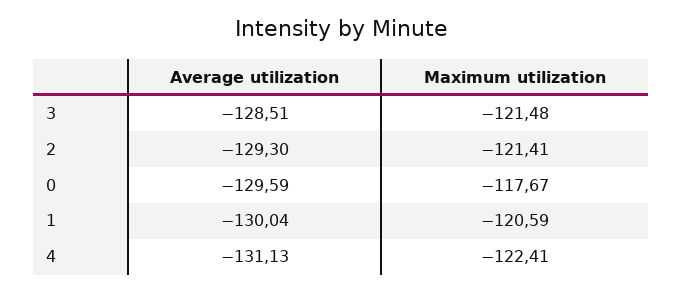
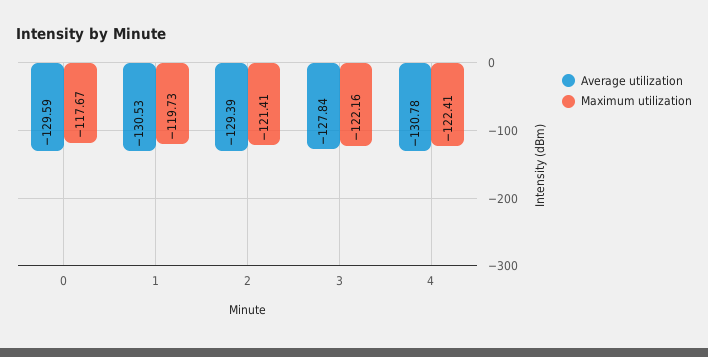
  {
    "Average utilization": {
-     "3": -128.51,
+     "3": -127.84,
-     "2": -129.3,
+     "2": -129.39,
      "0": -129.59,
-     "1": -130.04,
+     "1": -130.53,
-     "4": -131.13
+     "4": -130.78
    },
    "Maximum utilization": {
-     "3": -121.48,
+     "3": -122.16,
      "2": -121.41,
      "0": -117.67,
-     "1": -120.59,
+     "1": -119.73,
      "4": -122.41
    }
  }

